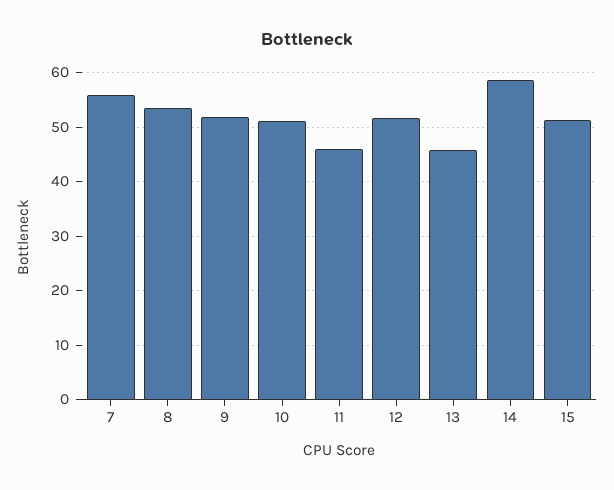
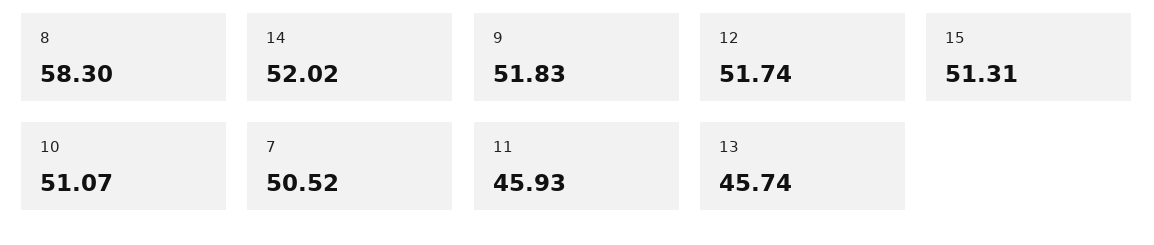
  {
-   "7": 56,
+   "7": 50.52,
-   "8": 54,
+   "8": 58.3,
    "9": 51.83,
    "10": 51.07,
    "11": 45.93,
    "12": 51.74,
    "13": 45.74,
-   "14": 58,
+   "14": 52.02,
    "15": 51.31
  }

